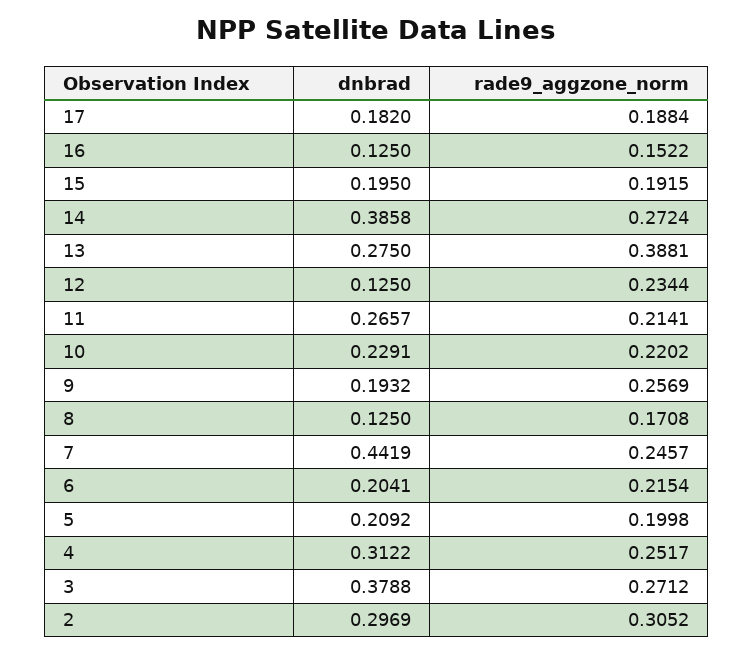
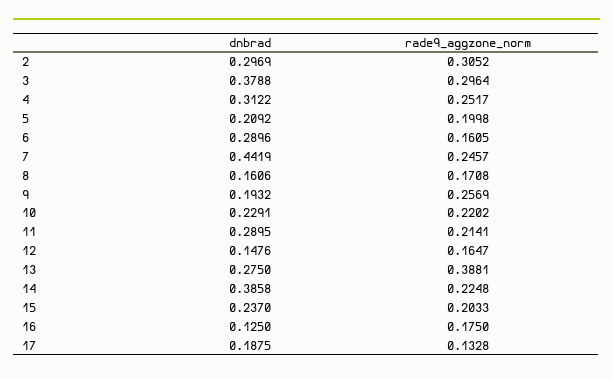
  {
    "dnbrad": {
-     "17": 0.182,
+     "17": 0.1875,
      "16": 0.125,
-     "15": 0.195,
+     "15": 0.237,
      "14": 0.3858,
      "13": 0.275,
-     "12": 0.125,
+     "12": 0.1476,
-     "11": 0.2657,
+     "11": 0.2895,
      "10": 0.2291,
      "9": 0.1932,
-     "8": 0.125,
+     "8": 0.1606,
      "7": 0.4419,
-     "6": 0.2041,
+     "6": 0.2896,
      "5": 0.2092,
      "4": 0.3122,
      "3": 0.3788,
      "2": 0.2969
    },
    "rade9_aggzone_norm": {
-     "17": 0.1884,
+     "17": 0.1328,
-     "16": 0.1522,
+     "16": 0.175,
-     "15": 0.1915,
+     "15": 0.2033,
-     "14": 0.2724,
+     "14": 0.2248,
      "13": 0.3881,
-     "12": 0.2344,
+     "12": 0.1647,
      "11": 0.2141,
      "10": 0.2202,
      "9": 0.2569,
      "8": 0.1708,
      "7": 0.2457,
-     "6": 0.2154,
+     "6": 0.1605,
      "5": 0.1998,
      "4": 0.2517,
-     "3": 0.2712,
+     "3": 0.2964,
      "2": 0.3052
    }
  }

